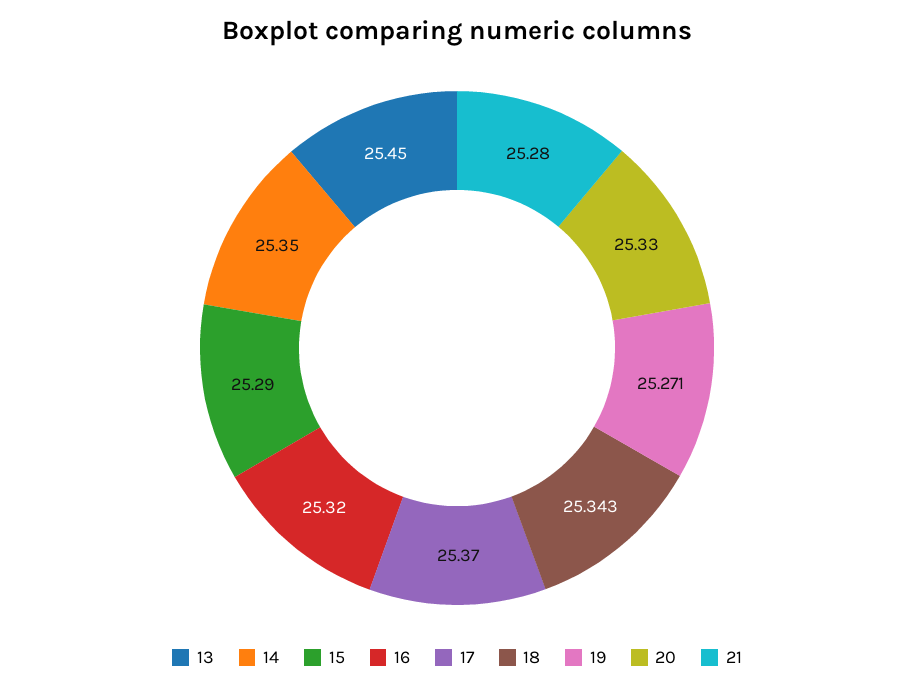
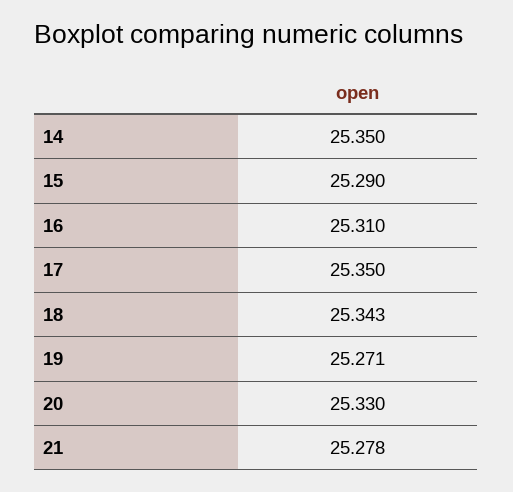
  {
-   "13": 25.45,
    "14": 25.35,
    "15": 25.29,
-   "16": 25.32,
+   "16": 25.31,
-   "17": 25.37,
+   "17": 25.35,
    "18": 25.343,
    "19": 25.271,
    "20": 25.33,
-   "21": 25.28
+   "21": 25.278
  }

